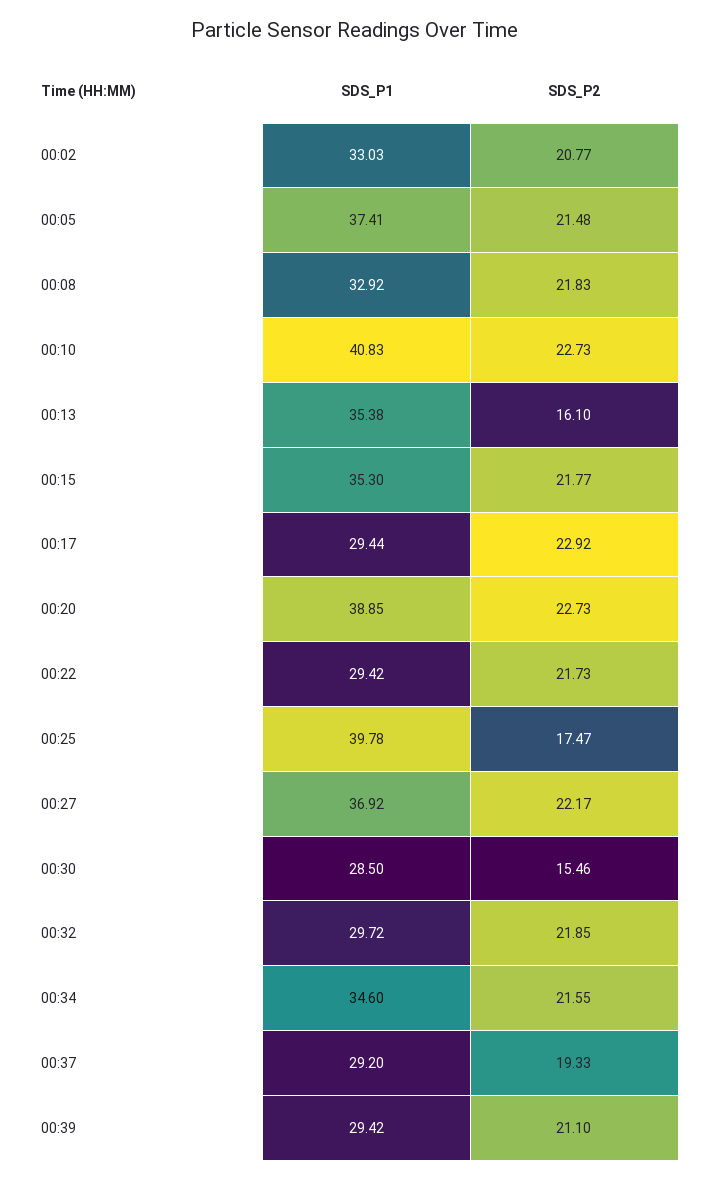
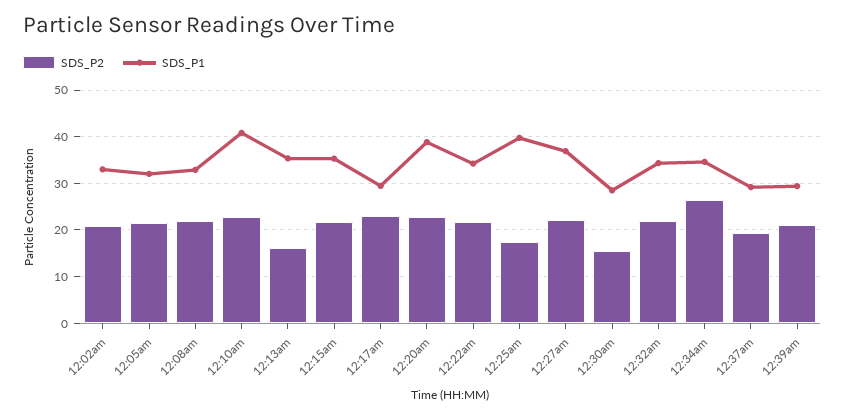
  {
    "SDS_P1": {
      "00:02": 33.03,
-     "00:05": 37.41,
+     "00:05": 32,
      "00:08": 32.92,
      "00:10": 40.83,
      "00:13": 35.38,
      "00:15": 35.3,
      "00:17": 29.44,
      "00:20": 38.85,
-     "00:22": 29.42,
+     "00:22": 34,
      "00:25": 39.78,
      "00:27": 36.92,
      "00:30": 28.5,
-     "00:32": 29.72,
+     "00:32": 34,
      "00:34": 34.6,
      "00:37": 29.2,
      "00:39": 29.42
    },
    "SDS_P2": {
      "00:02": 20.77,
      "00:05": 21.48,
      "00:08": 21.83,
      "00:10": 22.73,
      "00:13": 16.1,
      "00:15": 21.77,
      "00:17": 22.92,
      "00:20": 22.73,
      "00:22": 21.73,
      "00:25": 17.47,
      "00:27": 22.17,
      "00:30": 15.46,
      "00:32": 21.85,
-     "00:34": 21.55,
+     "00:34": 26,
      "00:37": 19.33,
      "00:39": 21.1
    }
  }

